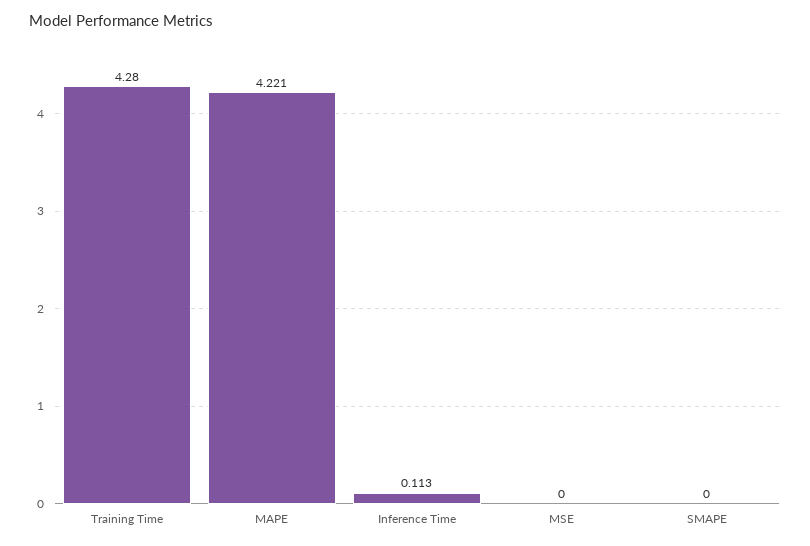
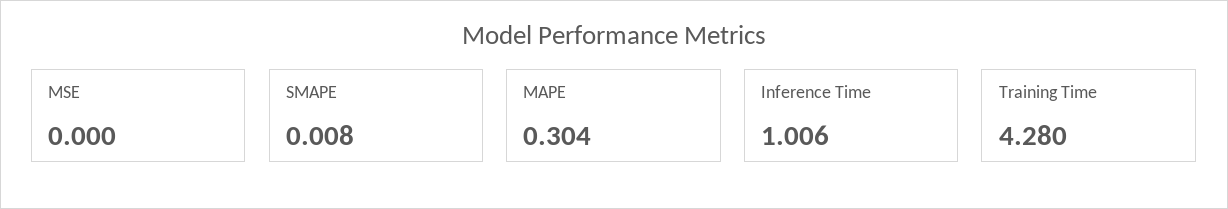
  {
    "Training Time": 4.28,
-   "MAPE": 4.221,
+   "MAPE": 0.304,
-   "Inference Time": 0.113,
+   "Inference Time": 1.006,
    "MSE": 0,
-   "SMAPE": 0
+   "SMAPE": 0.008
  }

